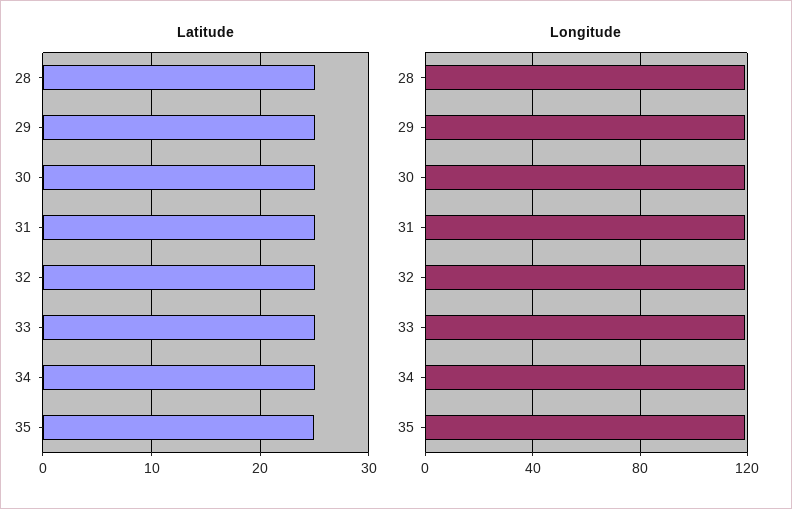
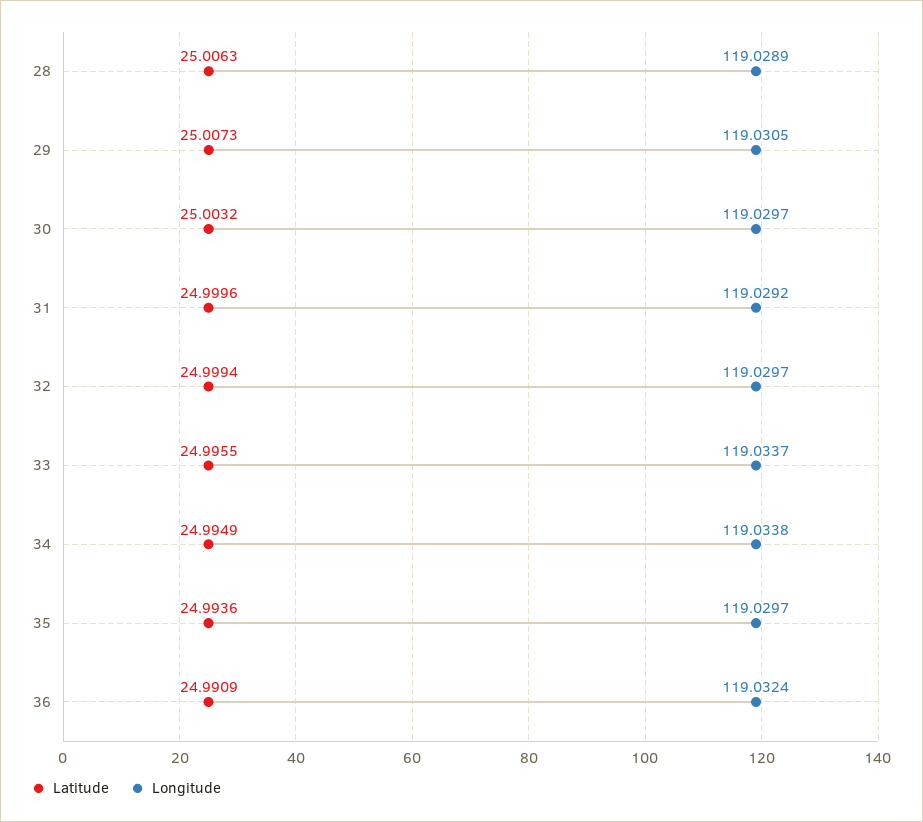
  {
    "Latitude": {
      "28": 25.0063,
      "29": 25.0073,
      "30": 25.0032,
      "31": 24.9996,
      "32": 24.9994,
      "33": 24.9955,
      "34": 24.9949,
-     "35": 24.9936
+     "35": 24.9936,
+     "36": 24.9909
    },
    "Longitude": {
      "28": 119.0289,
      "29": 119.0305,
      "30": 119.0297,
      "31": 119.0292,
      "32": 119.0297,
      "33": 119.0337,
      "34": 119.0338,
-     "35": 119.0297
+     "35": 119.0297,
+     "36": 119.0324
    }
  }

